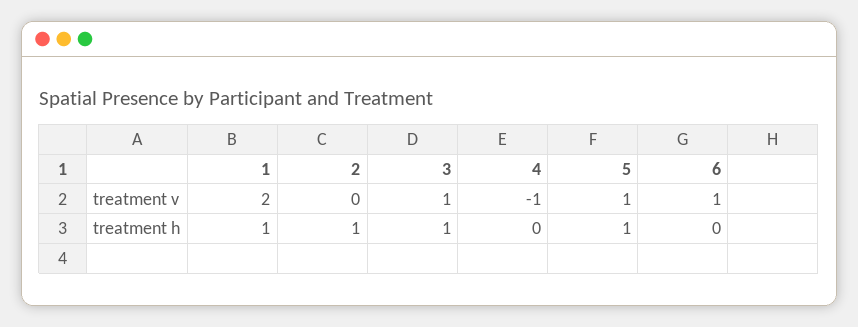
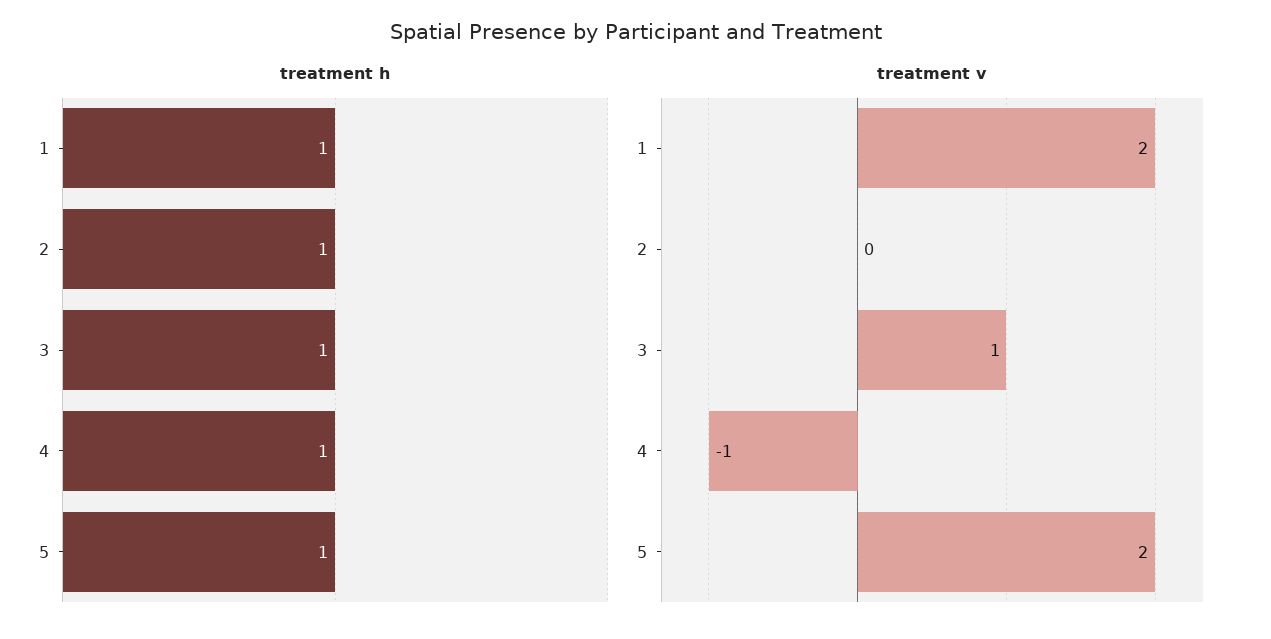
  {
    "treatment v": {
      "1": 2,
      "2": 0,
      "3": 1,
      "4": -1,
-     "5": 1,
+     "5": 2
-     "6": 1
    },
    "treatment h": {
      "1": 1,
      "2": 1,
      "3": 1,
-     "4": 0,
+     "4": 1,
-     "5": 1,
+     "5": 1
-     "6": 0
    }
  }

